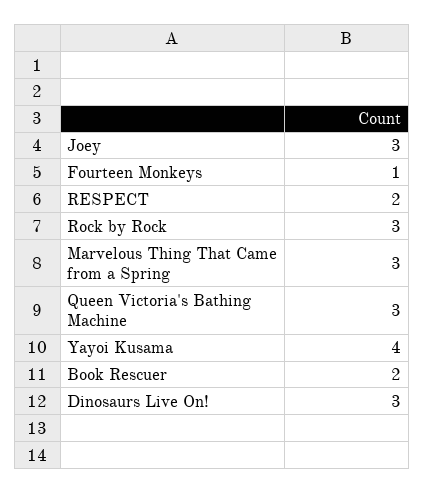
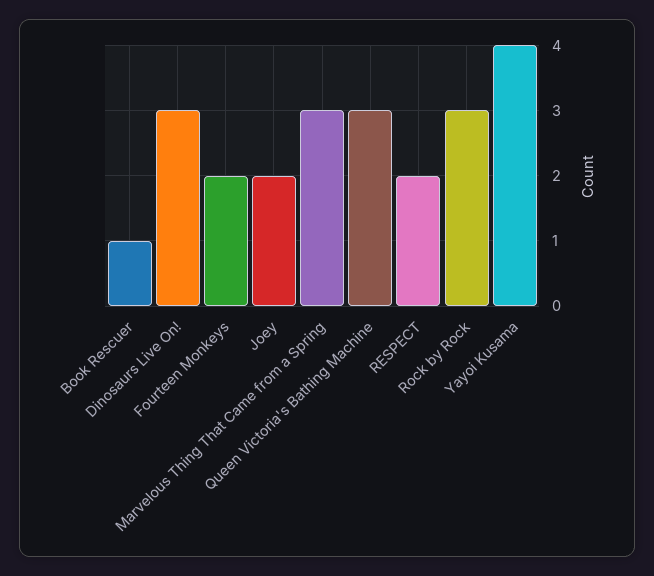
  {
-   "Joey": 3,
+   "Joey": 2,
-   "Fourteen Monkeys": 1,
+   "Fourteen Monkeys": 2,
    "RESPECT": 2,
    "Rock by Rock": 3,
    "Marvelous Thing That Came from a Spring": 3,
    "Queen Victoria's Bathing Machine": 3,
    "Yayoi Kusama": 4,
-   "Book Rescuer": 2,
+   "Book Rescuer": 1,
    "Dinosaurs Live On!": 3
  }

